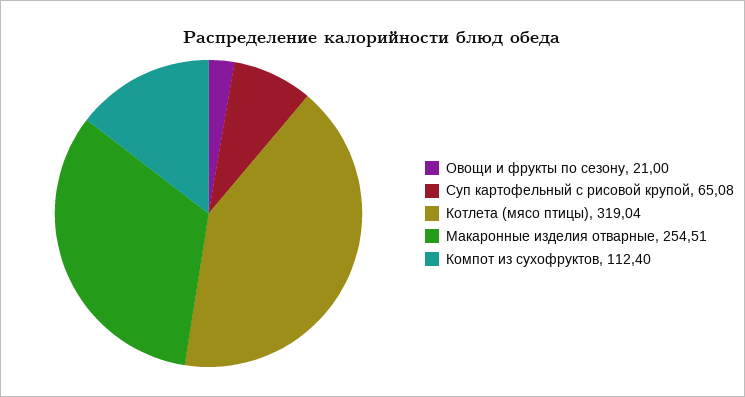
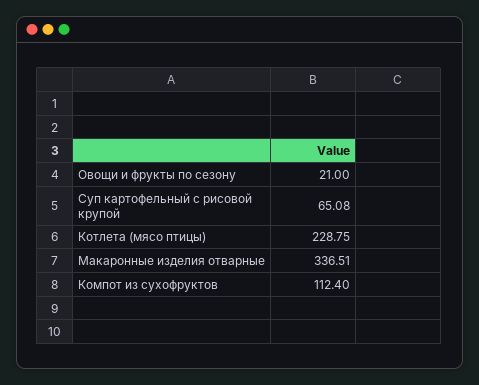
  {
    "Овощи и фрукты по сезону": 21,
    "Суп картофельный с рисовой крупой": 65.08,
-   "Котлета (мясо птицы)": 319.04,
+   "Котлета (мясо птицы)": 228.75,
-   "Макаронные изделия отварные": 254.51,
+   "Макаронные изделия отварные": 336.51,
    "Компот из сухофруктов": 112.4
  }

